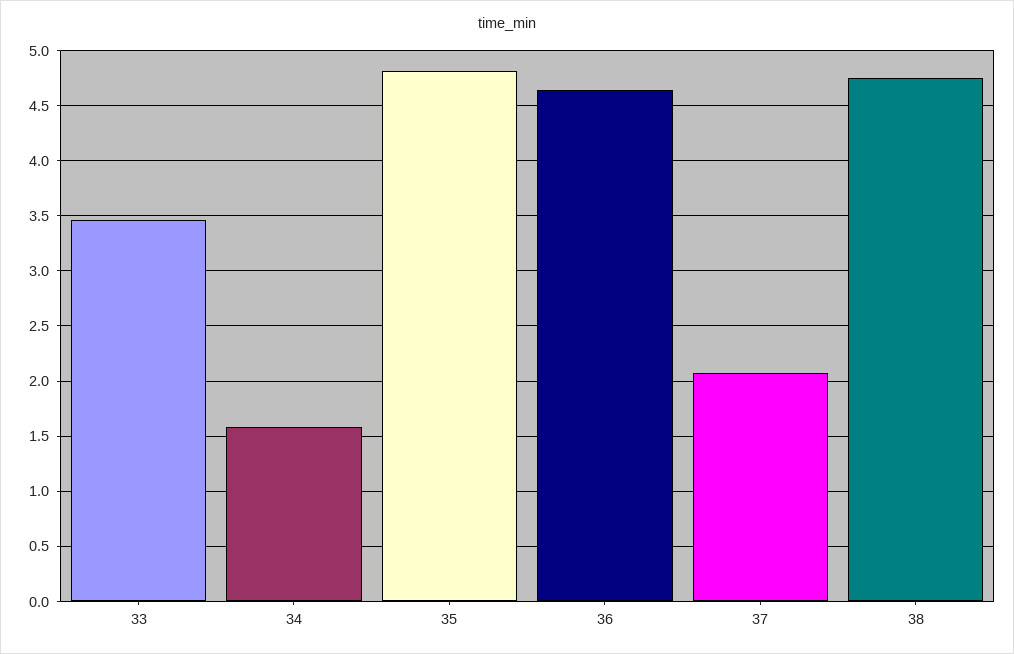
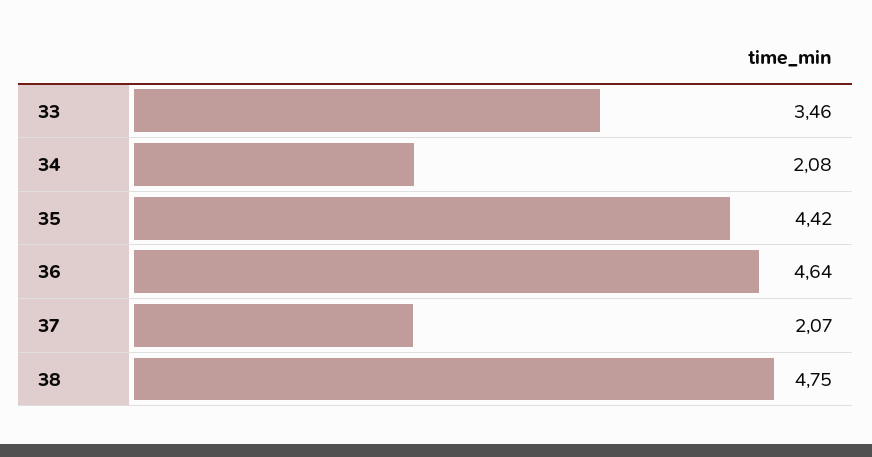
  {
    "33": 3.46,
-   "34": 1.6,
+   "34": 2.08,
-   "35": 4.8,
+   "35": 4.42,
    "36": 4.64,
    "37": 2.07,
    "38": 4.75
  }

